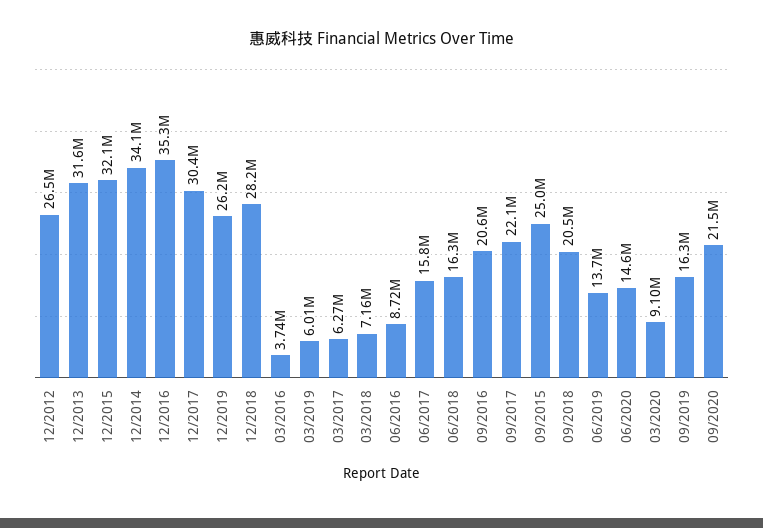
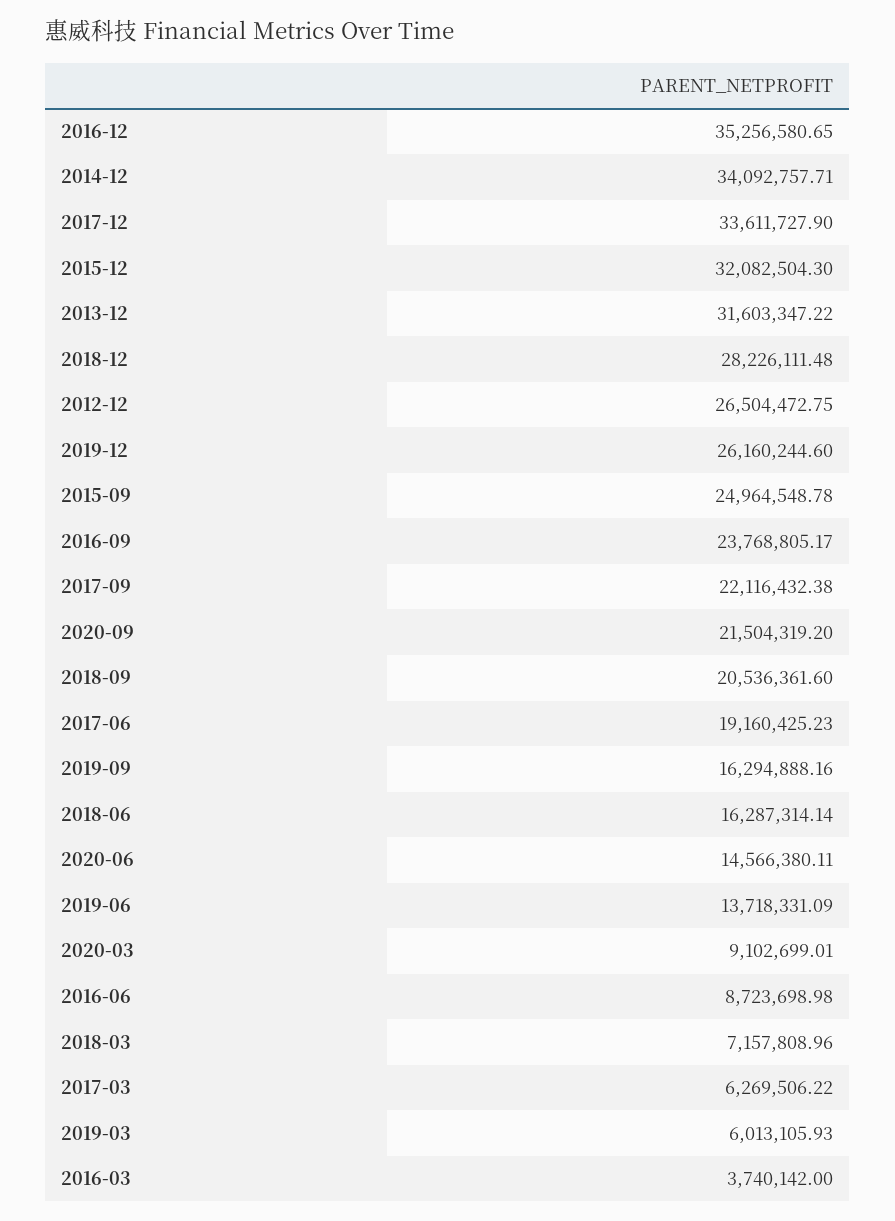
  {
    "12/2012": 26504472.75,
    "12/2013": 31603347.22,
    "12/2015": 32082504.3,
    "12/2014": 34092757.71,
    "12/2016": 35256580.65,
-   "12/2017": 30400000,
+   "12/2017": 33611727.9,
    "12/2019": 26160244.6,
    "12/2018": 28226111.48,
    "03/2016": 3740142,
    "03/2019": 6013105.93,
    "03/2017": 6269506.22,
    "03/2018": 7157808.96,
    "06/2016": 8723698.98,
-   "06/2017": 15800000,
+   "06/2017": 19160425.23,
    "06/2018": 16287314.14,
-   "09/2016": 20600000,
+   "09/2016": 23768805.17,
    "09/2017": 22116432.38,
    "09/2015": 24964548.78,
    "09/2018": 20536361.6,
    "06/2019": 13718331.09,
    "06/2020": 14566380.11,
    "03/2020": 9102699.01,
    "09/2019": 16294888.16,
    "09/2020": 21504319.2
  }

